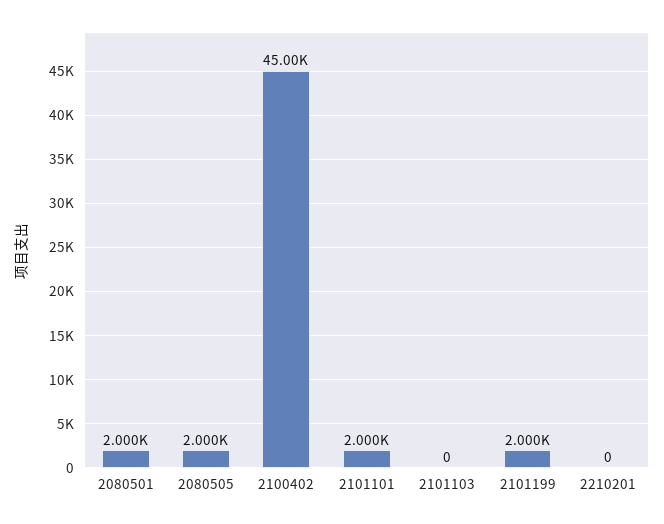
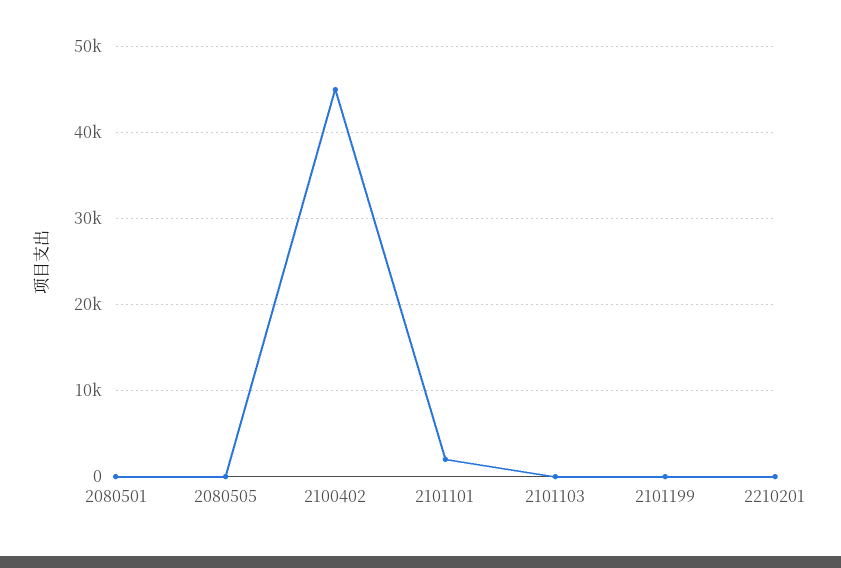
  {
-   "2080501": 2000,
+   "2080501": 0,
-   "2080505": 2000,
+   "2080505": 0,
    "2100402": 45000,
    "2101101": 2000,
    "2101103": 0,
-   "2101199": 2000,
+   "2101199": 0,
    "2210201": 0
  }

